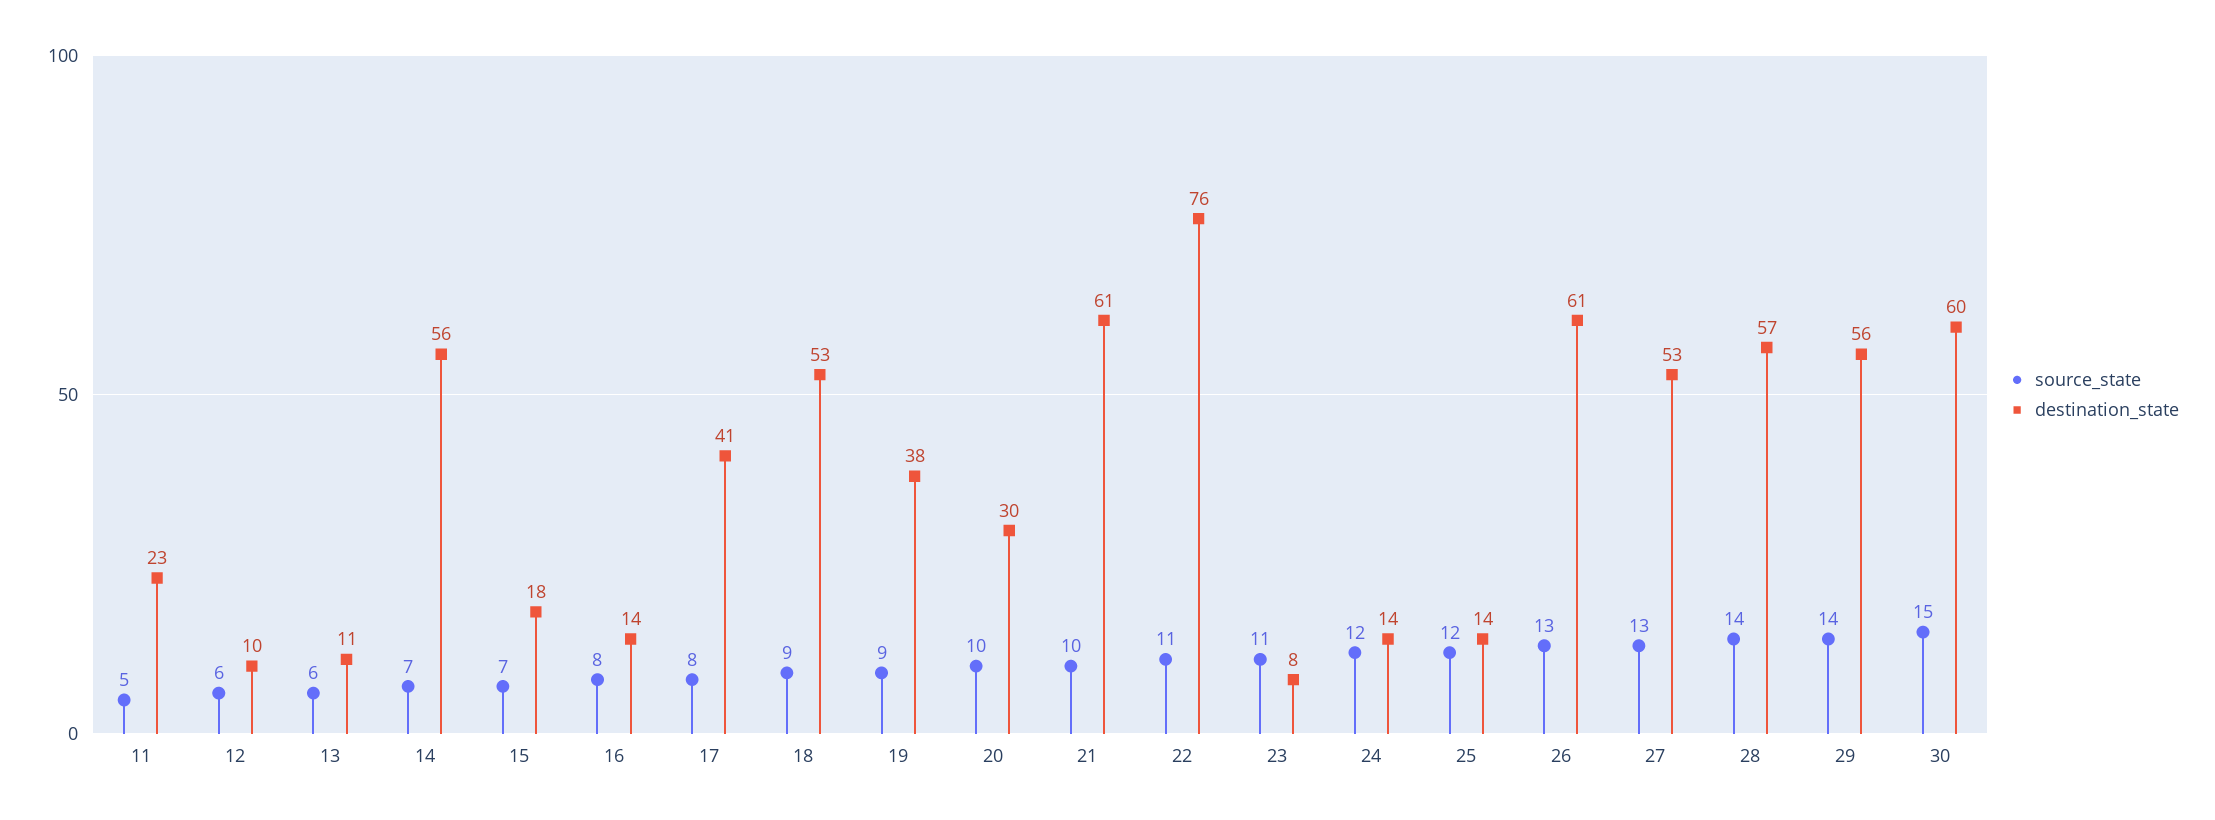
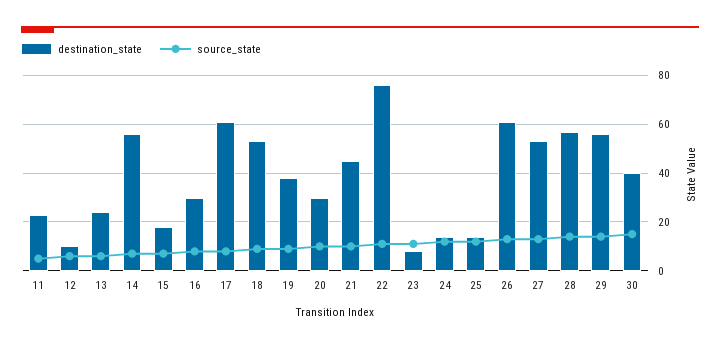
  {
    "source_state": {
      "11": 5,
      "12": 6,
      "13": 6,
      "14": 7,
      "15": 7,
      "16": 8,
      "17": 8,
      "18": 9,
      "19": 9,
      "20": 10,
      "21": 10,
      "22": 11,
      "23": 11,
      "24": 12,
      "25": 12,
      "26": 13,
      "27": 13,
      "28": 14,
      "29": 14,
      "30": 15
    },
    "destination_state": {
      "11": 23,
      "12": 10,
-     "13": 11,
+     "13": 25,
      "14": 56,
      "15": 18,
-     "16": 14,
+     "16": 30,
-     "17": 41,
+     "17": 60,
      "18": 53,
      "19": 38,
      "20": 30,
-     "21": 61,
+     "21": 45,
      "22": 76,
      "23": 8,
      "24": 14,
      "25": 14,
      "26": 61,
      "27": 53,
      "28": 57,
      "29": 56,
-     "30": 60
+     "30": 40
    }
  }

